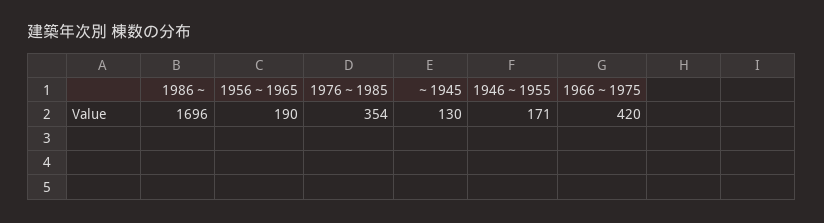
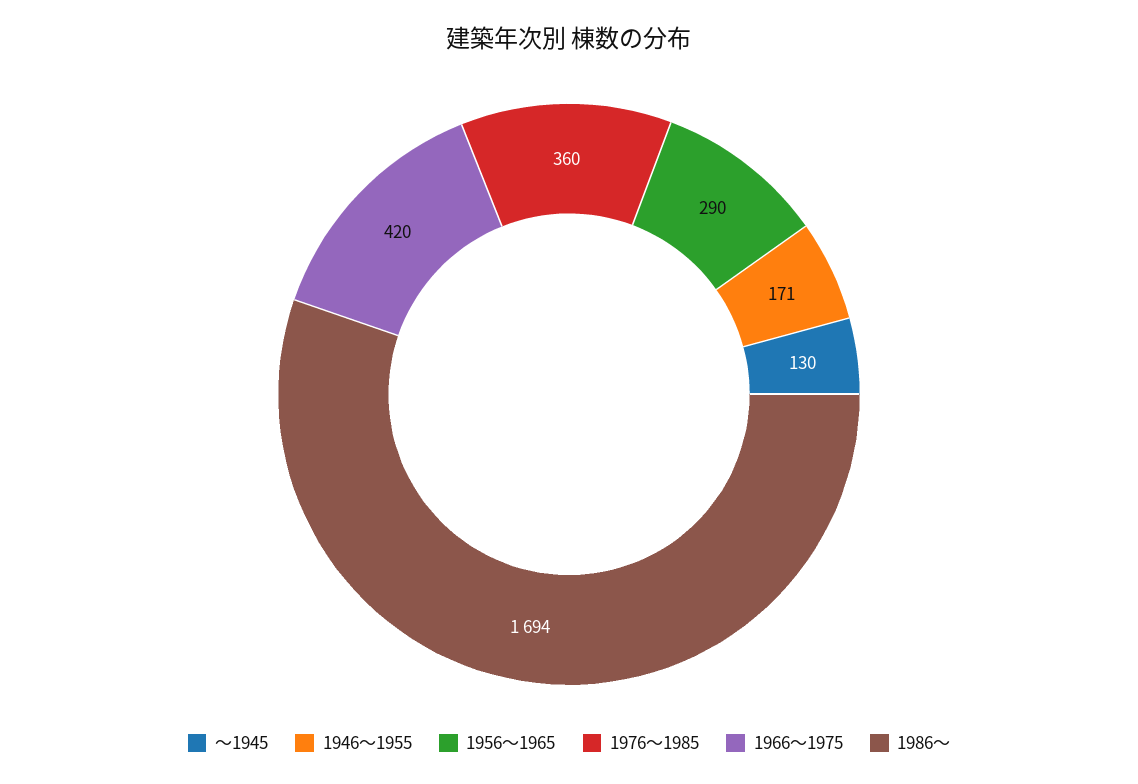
  {
-   "1986～": 1696,
+   "1986～": 1694,
-   "1956～1965": 190,
+   "1956～1965": 290,
-   "1976～1985": 354,
+   "1976～1985": 360,
    "～1945": 130,
    "1946～1955": 171,
    "1966～1975": 420
  }

